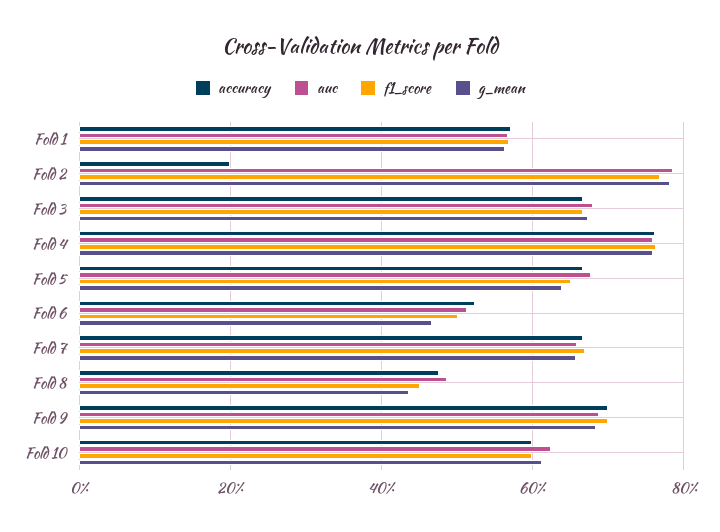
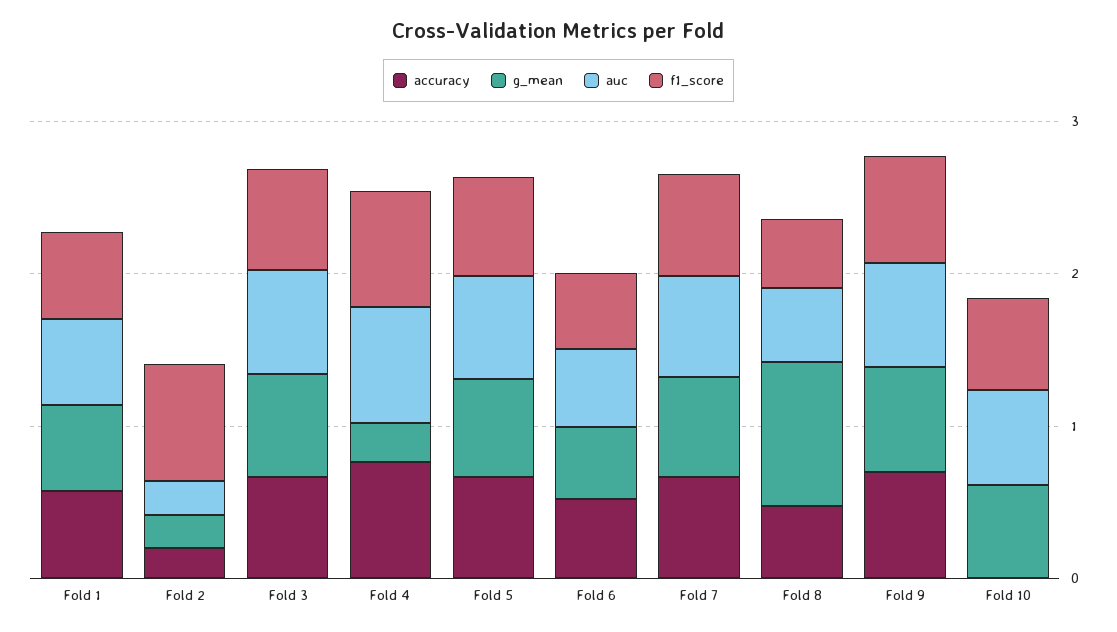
  {
    "accuracy": {
      "Fold 1": 0.58,
      "Fold 2": 0.2,
      "Fold 3": 0.66,
      "Fold 4": 0.76,
      "Fold 5": 0.66,
      "Fold 6": 0.52,
      "Fold 7": 0.66,
      "Fold 8": 0.48,
      "Fold 9": 0.7,
-     "Fold 10": 0.6
+     "Fold 10": 0
    },
    "auc": {
      "Fold 1": 0.56,
-     "Fold 2": 0.78,
+     "Fold 2": 0.2,
      "Fold 3": 0.68,
      "Fold 4": 0.76,
      "Fold 5": 0.68,
      "Fold 6": 0.52,
      "Fold 7": 0.66,
      "Fold 8": 0.48,
      "Fold 9": 0.68,
      "Fold 10": 0.62
    },
    "f1_score": {
      "Fold 1": 0.56,
      "Fold 2": 0.76,
      "Fold 3": 0.66,
      "Fold 4": 0.76,
      "Fold 5": 0.66,
      "Fold 6": 0.5,
      "Fold 7": 0.66,
      "Fold 8": 0.46,
      "Fold 9": 0.7,
      "Fold 10": 0.6
    },
    "g_mean": {
      "Fold 1": 0.56,
-     "Fold 2": 0.78,
+     "Fold 2": 0.2,
      "Fold 3": 0.68,
-     "Fold 4": 0.76,
+     "Fold 4": 0.2,
      "Fold 5": 0.64,
      "Fold 6": 0.46,
      "Fold 7": 0.66,
-     "Fold 8": 0.44,
+     "Fold 8": 1,
      "Fold 9": 0.68,
      "Fold 10": 0.62
    }
  }

